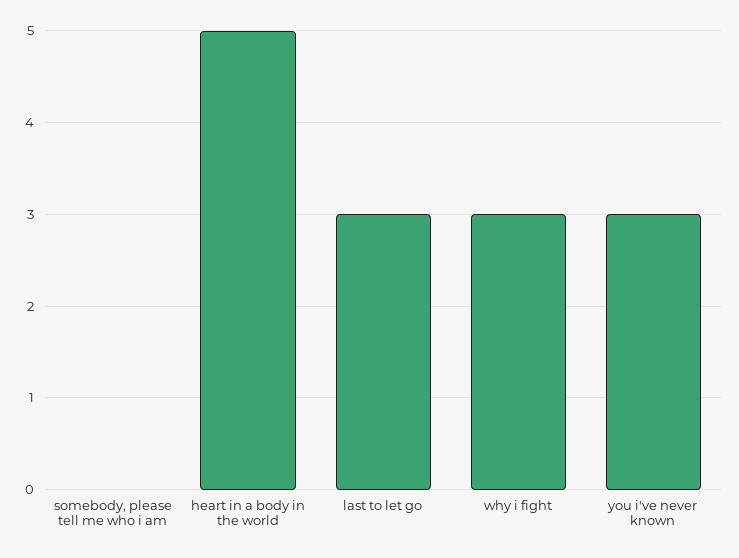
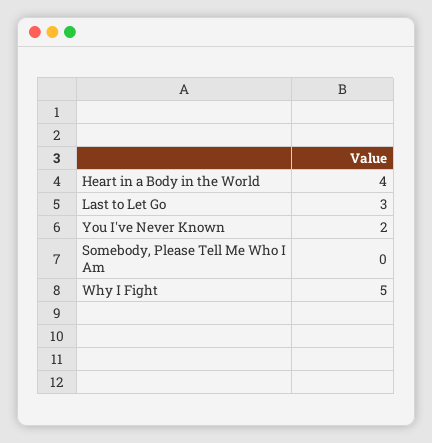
  {
    "somebody, please tell me who i am": 0,
-   "heart in a body in the world": 5,
+   "heart in a body in the world": 4,
    "last to let go": 3,
-   "why i fight": 3,
+   "why i fight": 5,
-   "you i've never known": 3
+   "you i've never known": 2
  }

